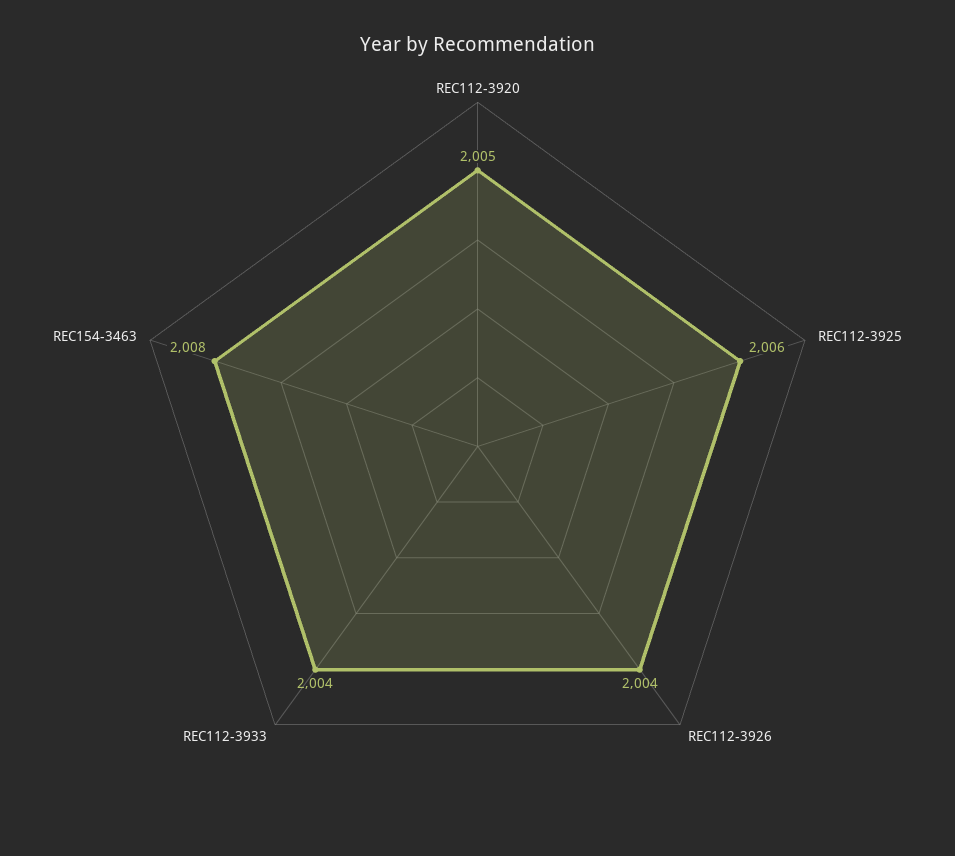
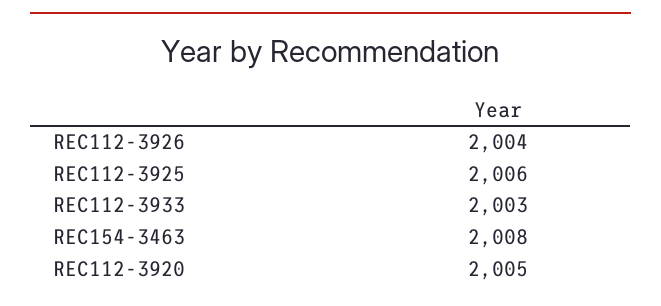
  {
    "REC112-3920": 2005,
    "REC112-3925": 2006,
    "REC112-3926": 2004,
-   "REC112-3933": 2004,
+   "REC112-3933": 2003,
    "REC154-3463": 2008
  }

